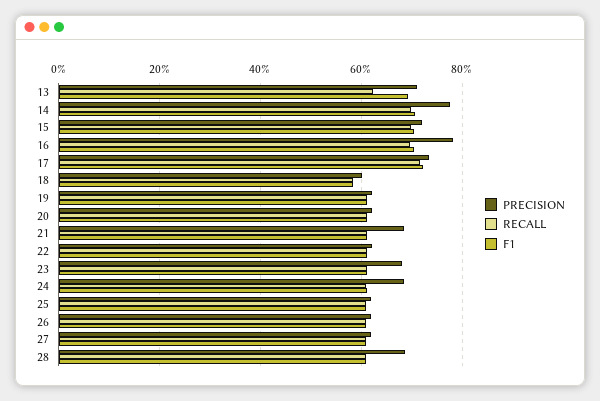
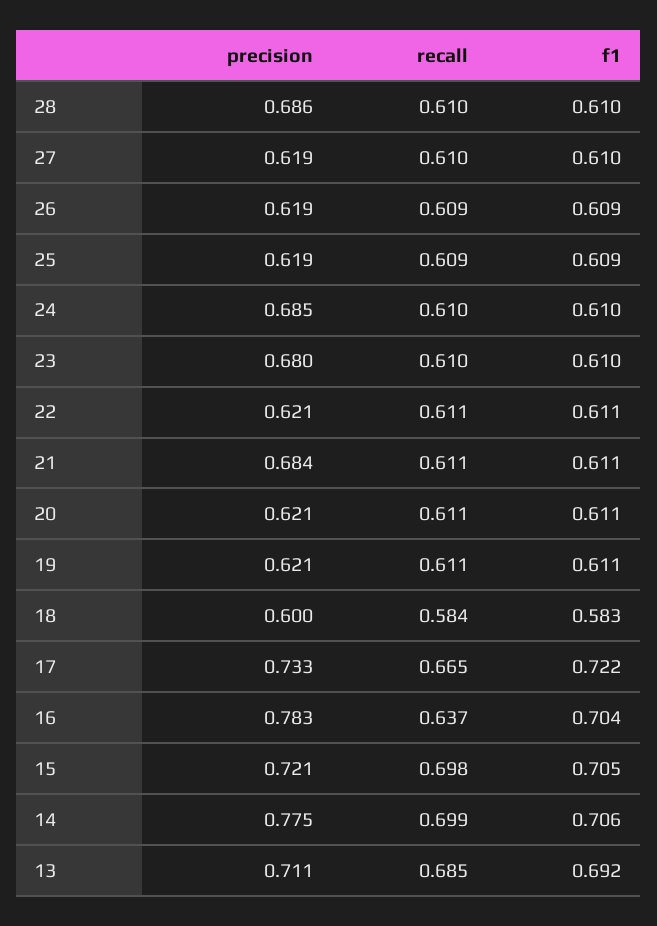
  {
    "PRECISION": {
      "13": 0.711,
      "14": 0.775,
      "15": 0.721,
      "16": 0.783,
      "17": 0.733,
      "18": 0.6,
      "19": 0.621,
      "20": 0.621,
      "21": 0.684,
      "22": 0.621,
      "23": 0.68,
      "24": 0.685,
      "25": 0.619,
      "26": 0.619,
      "27": 0.619,
      "28": 0.686
    },
    "RECALL": {
-     "13": 0.62,
+     "13": 0.685,
      "14": 0.699,
      "15": 0.698,
-     "16": 0.7,
+     "16": 0.637,
-     "17": 0.72,
+     "17": 0.665,
      "18": 0.584,
      "19": 0.611,
      "20": 0.611,
      "21": 0.611,
      "22": 0.611,
      "23": 0.61,
      "24": 0.61,
      "25": 0.609,
      "26": 0.609,
      "27": 0.61,
      "28": 0.61
    },
    "F1": {
      "13": 0.692,
      "14": 0.706,
      "15": 0.705,
      "16": 0.704,
      "17": 0.722,
      "18": 0.583,
      "19": 0.611,
      "20": 0.611,
      "21": 0.611,
      "22": 0.611,
      "23": 0.61,
      "24": 0.61,
      "25": 0.609,
      "26": 0.609,
      "27": 0.61,
      "28": 0.61
    }
  }

